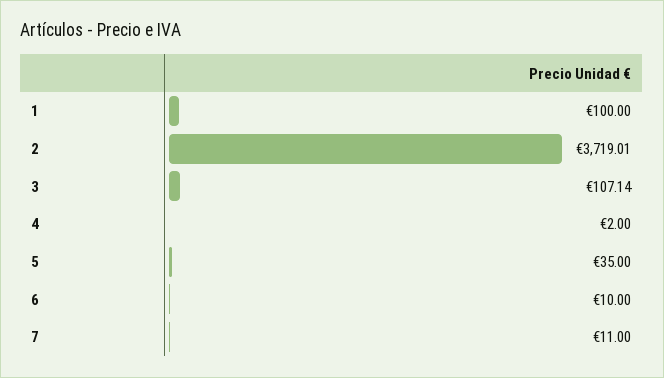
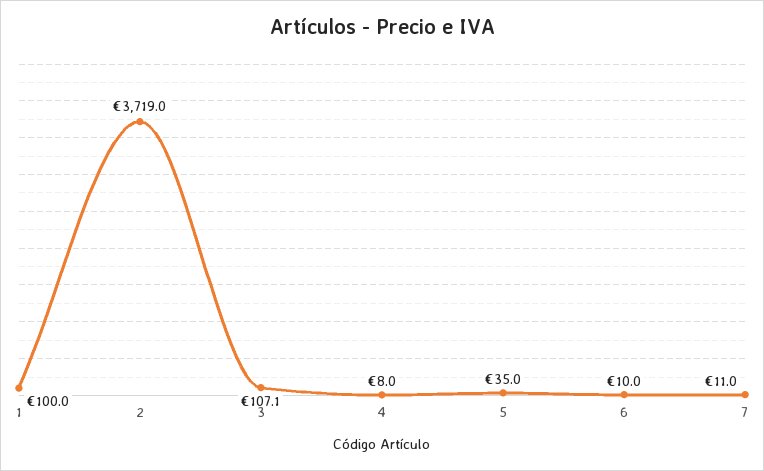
  {
    "1": 100,
    "2": 3719.01,
    "3": 107.14,
-   "4": 2,
+   "4": 8,
    "5": 35,
    "6": 10,
    "7": 11
  }

